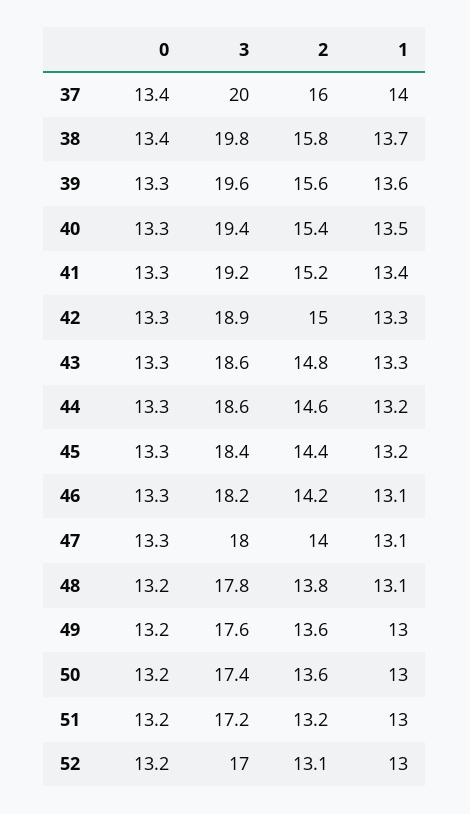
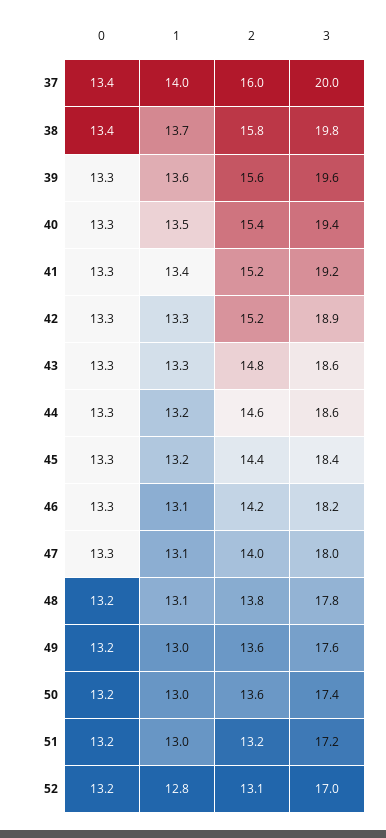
  {
    "0": {
      "37": 13.4,
      "38": 13.4,
      "39": 13.3,
      "40": 13.3,
      "41": 13.3,
      "42": 13.3,
      "43": 13.3,
      "44": 13.3,
      "45": 13.3,
      "46": 13.3,
      "47": 13.3,
      "48": 13.2,
      "49": 13.2,
      "50": 13.2,
      "51": 13.2,
      "52": 13.2
    },
    "3": {
      "37": 20,
      "38": 19.8,
      "39": 19.6,
      "40": 19.4,
      "41": 19.2,
      "42": 18.9,
      "43": 18.6,
      "44": 18.6,
      "45": 18.4,
      "46": 18.2,
      "47": 18,
      "48": 17.8,
      "49": 17.6,
      "50": 17.4,
      "51": 17.2,
      "52": 17
    },
    "2": {
      "37": 16,
      "38": 15.8,
      "39": 15.6,
      "40": 15.4,
      "41": 15.2,
-     "42": 15,
+     "42": 15.2,
      "43": 14.8,
      "44": 14.6,
      "45": 14.4,
      "46": 14.2,
      "47": 14,
      "48": 13.8,
      "49": 13.6,
      "50": 13.6,
      "51": 13.2,
      "52": 13.1
    },
    "1": {
      "37": 14,
      "38": 13.7,
      "39": 13.6,
      "40": 13.5,
      "41": 13.4,
      "42": 13.3,
      "43": 13.3,
      "44": 13.2,
      "45": 13.2,
      "46": 13.1,
      "47": 13.1,
      "48": 13.1,
      "49": 13,
      "50": 13,
      "51": 13,
-     "52": 13
+     "52": 12.8
    }
  }

